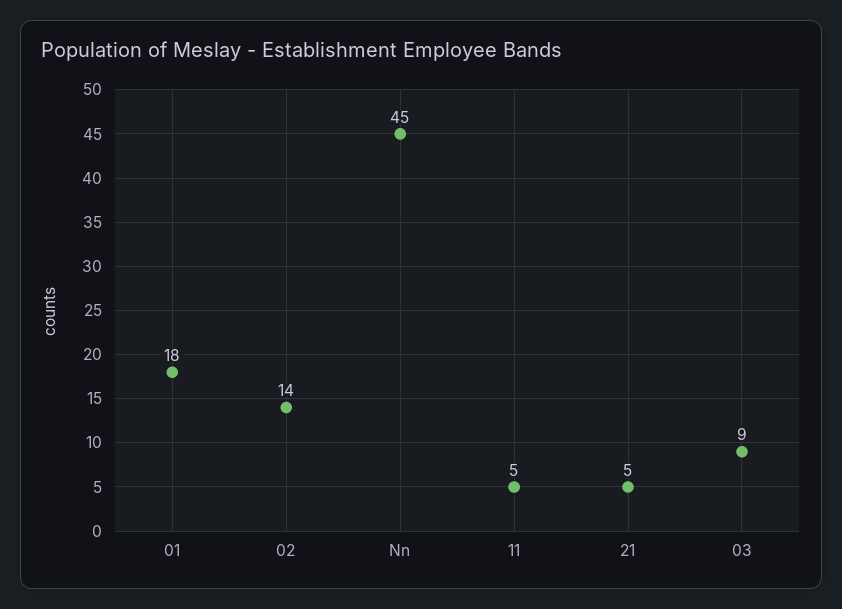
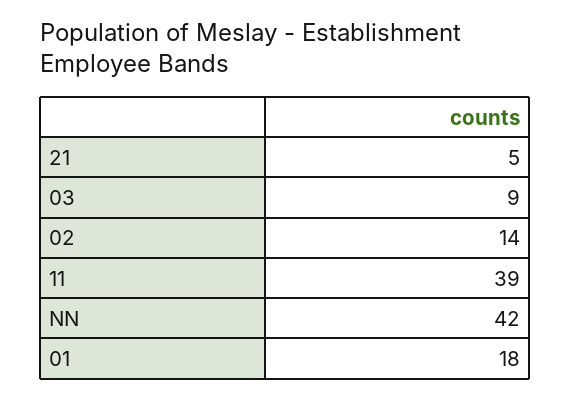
  {
    "01": 18,
    "02": 14,
-   "Nn": 45,
+   "Nn": 42,
-   "11": 5,
+   "11": 39,
    "21": 5,
    "03": 9
  }

